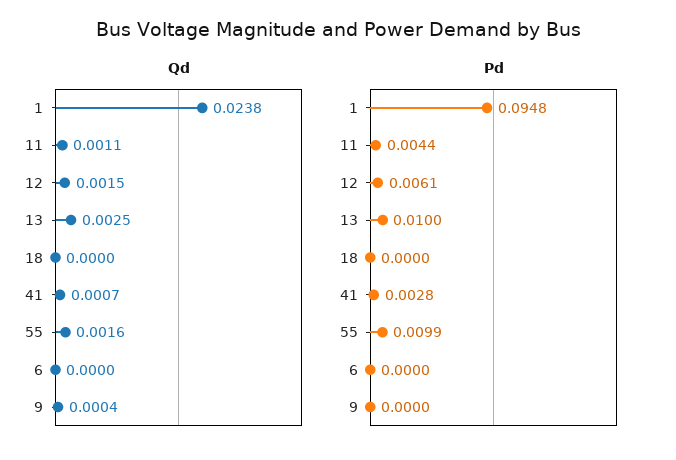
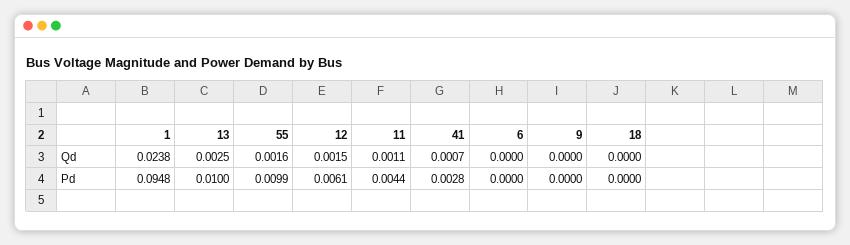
  {
    "Qd": {
      "1": 0.0238,
      "11": 0.0011,
      "12": 0.0015,
      "13": 0.0025,
      "18": 0,
      "41": 0.0007,
      "55": 0.0016,
      "6": 0,
-     "9": 0.0004
+     "9": 0
    },
    "Pd": {
      "1": 0.0948,
      "11": 0.0044,
      "12": 0.0061,
      "13": 0.01,
      "18": 0,
      "41": 0.0028,
      "55": 0.0099,
      "6": 0,
      "9": 0
    }
  }

